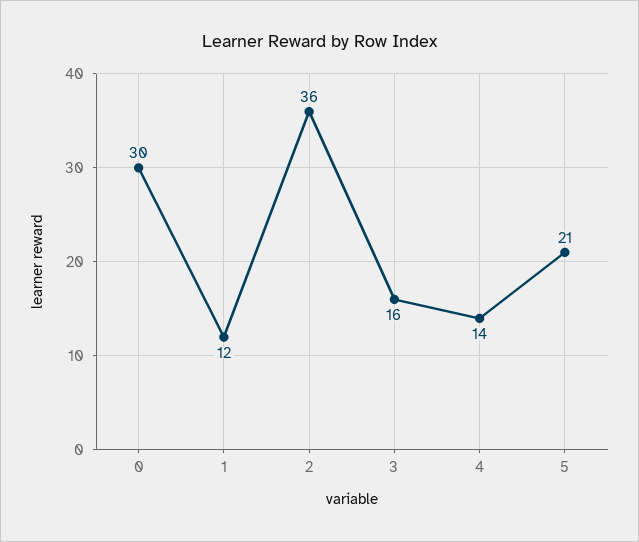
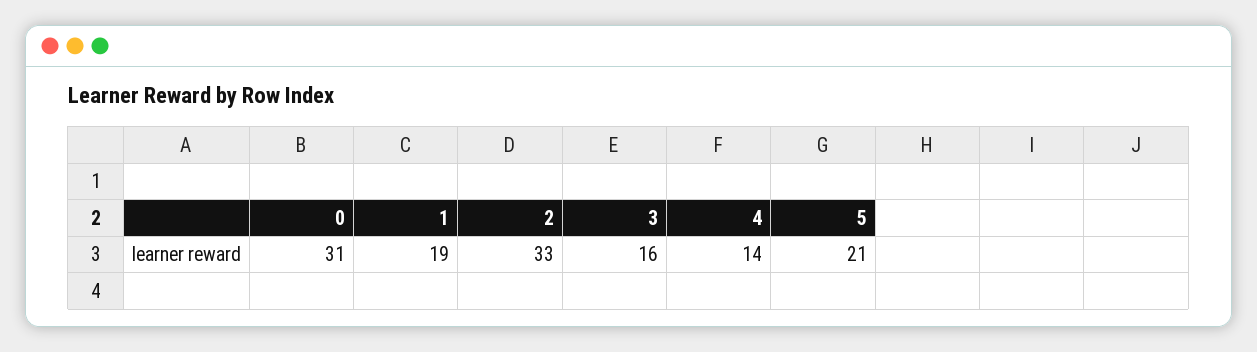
  {
-   "0": 30,
+   "0": 31,
-   "1": 12,
+   "1": 19,
-   "2": 36,
+   "2": 33,
    "3": 16,
    "4": 14,
    "5": 21
  }

